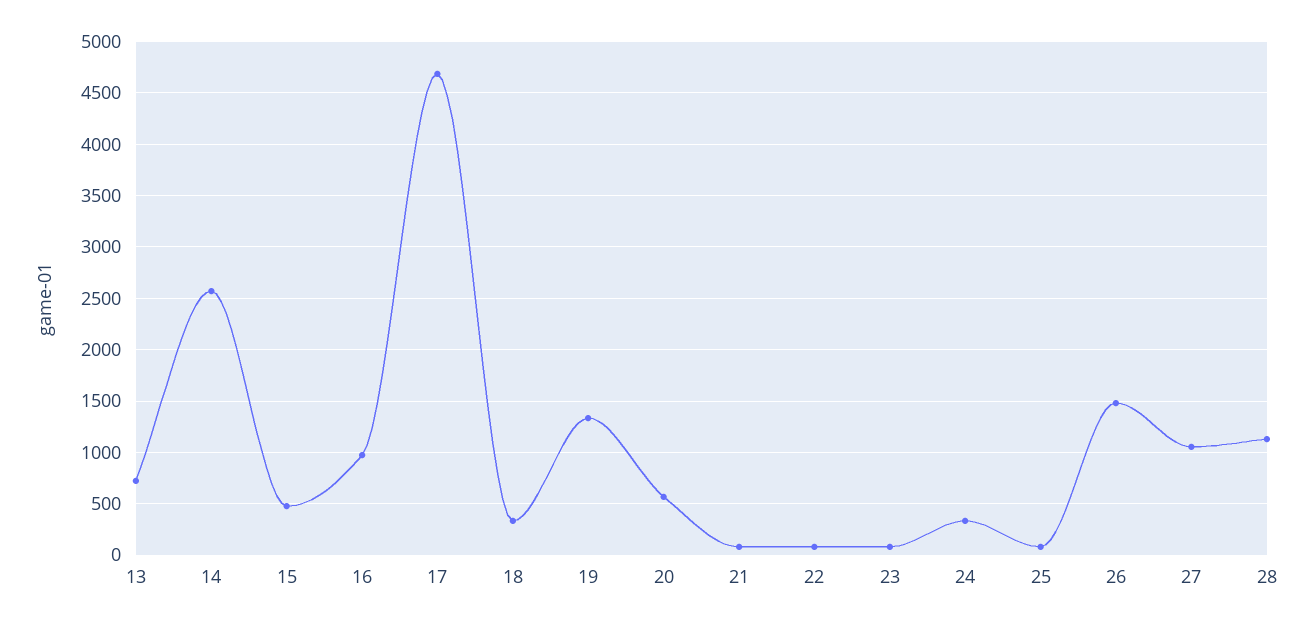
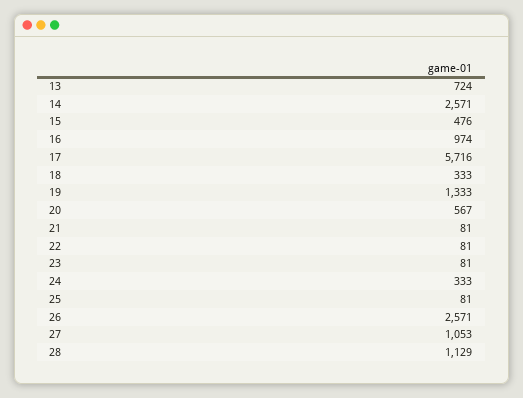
  {
    "13": 724,
    "14": 2571,
    "15": 476,
    "16": 974,
-   "17": 4700,
+   "17": 5716,
    "18": 333,
    "19": 1333,
    "20": 567,
    "21": 81,
    "22": 81,
    "23": 81,
    "24": 333,
    "25": 81,
-   "26": 1500,
+   "26": 2571,
    "27": 1053,
    "28": 1129
  }

